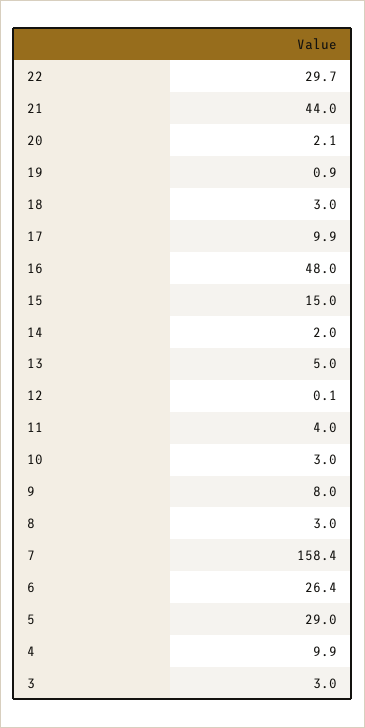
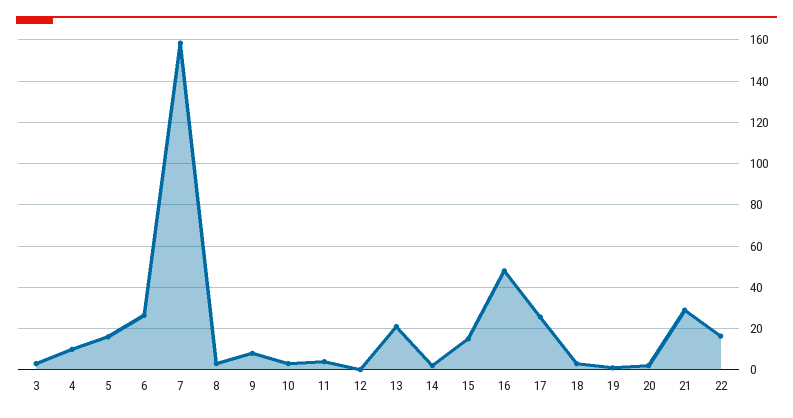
  {
-   "22": 29.7,
+   "22": 15,
-   "21": 44,
+   "21": 30,
    "20": 2.1,
    "19": 0.9,
    "18": 3,
-   "17": 9.9,
+   "17": 25,
    "16": 48,
    "15": 15,
    "14": 2,
-   "13": 5,
+   "13": 20,
    "12": 0.1,
    "11": 4,
    "10": 3,
    "9": 8,
    "8": 3,
    "7": 158.4,
    "6": 26.4,
-   "5": 29,
+   "5": 15,
    "4": 9.9,
    "3": 3
  }

